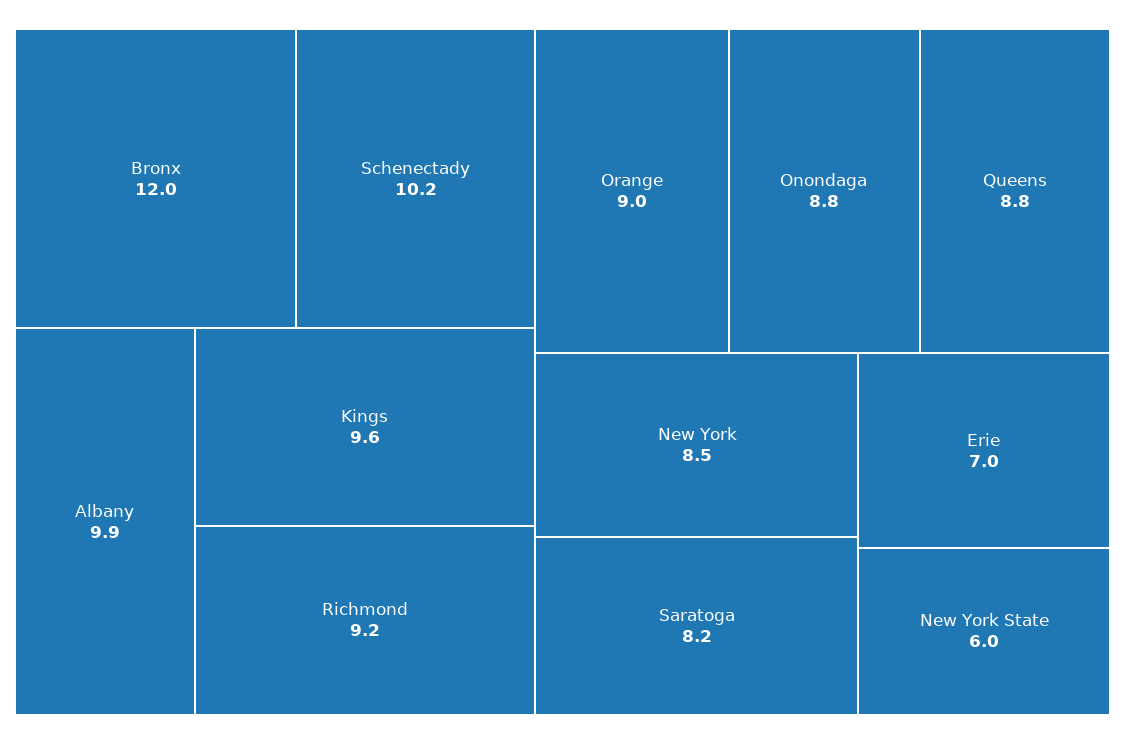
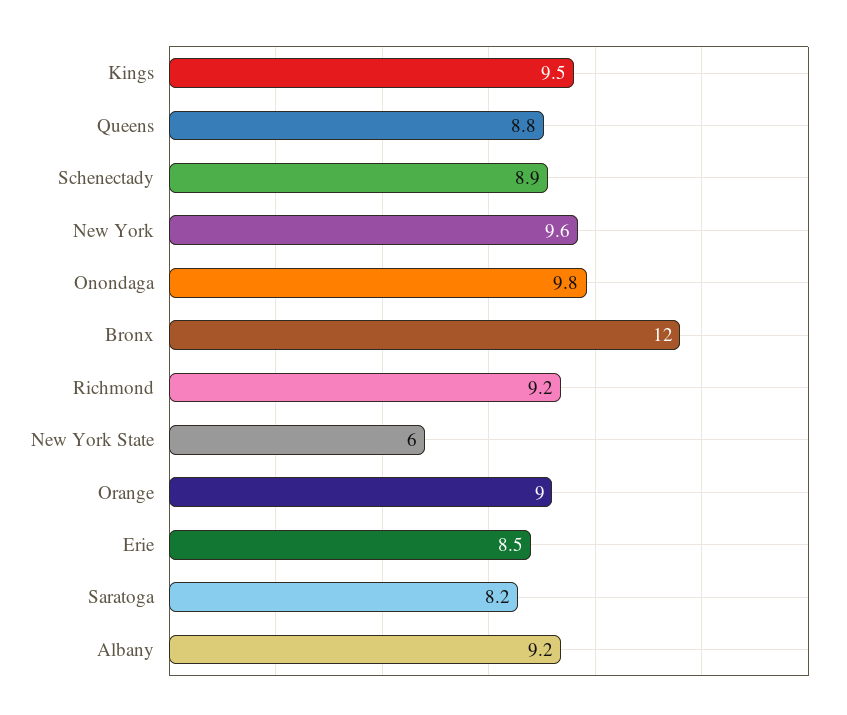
  {
    "Bronx": 12,
-   "Schenectady": 10.2,
+   "Schenectady": 8.9,
-   "Albany": 9.9,
+   "Albany": 9.2,
-   "Kings": 9.6,
+   "Kings": 9.5,
    "Richmond": 9.2,
    "Orange": 9,
-   "Onondaga": 8.8,
+   "Onondaga": 9.8,
    "Queens": 8.8,
-   "New York": 8.5,
+   "New York": 9.6,
    "Saratoga": 8.2,
-   "Erie": 7,
+   "Erie": 8.5,
    "New York State": 6
  }

